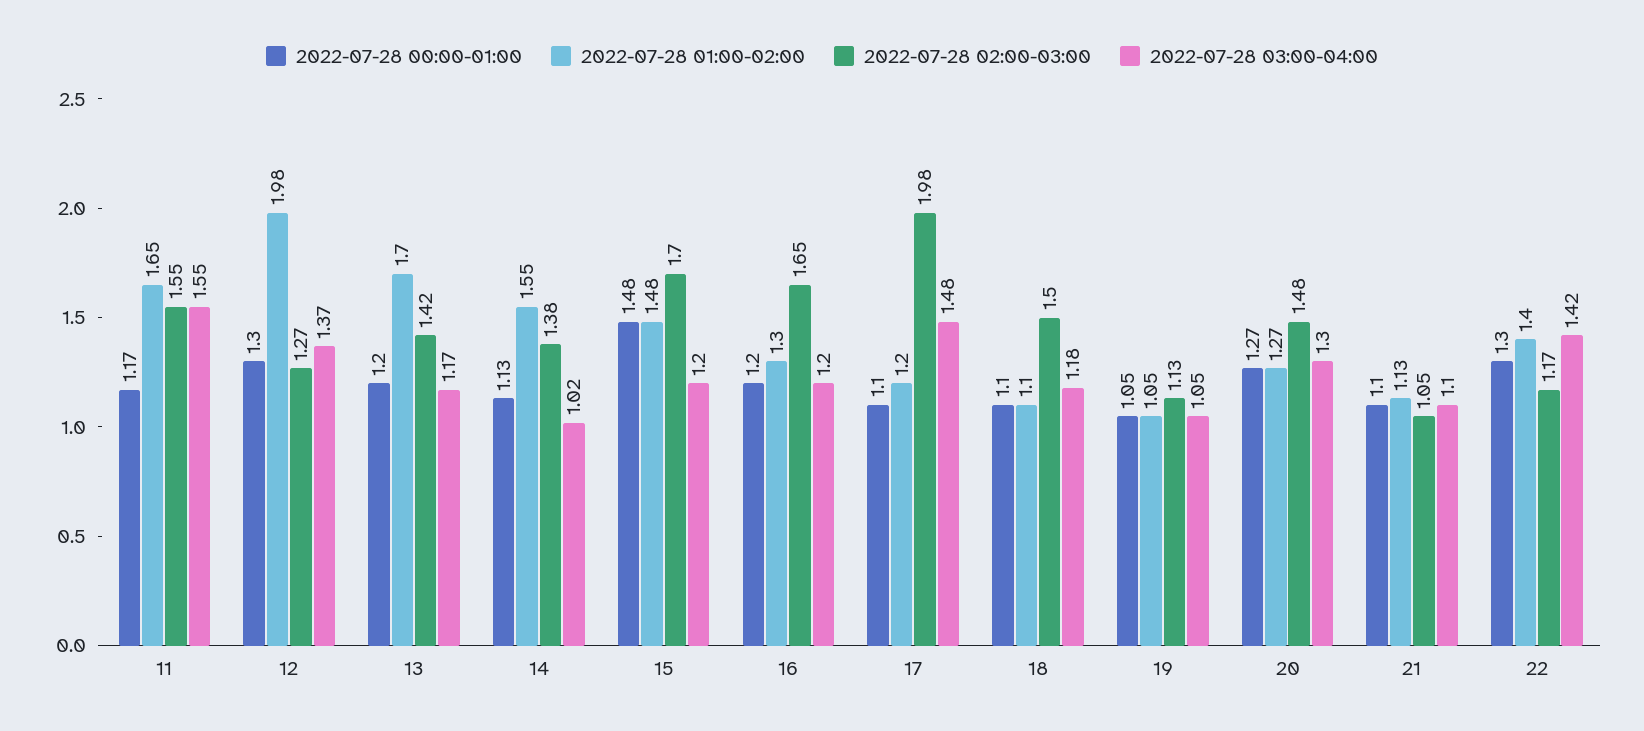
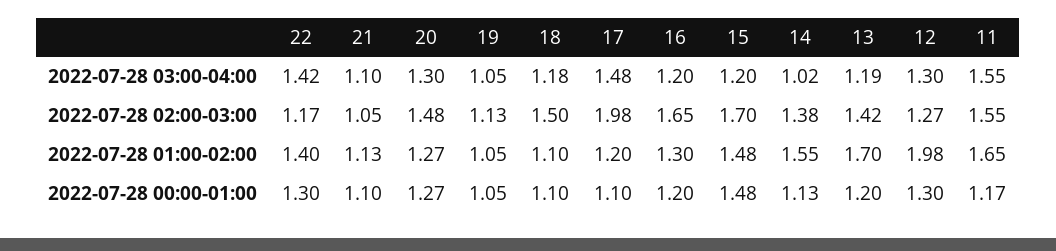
  {
    "2022-07-28 00:00-01:00": {
      "11": 1.17,
      "12": 1.3,
      "13": 1.2,
      "14": 1.13,
      "15": 1.48,
      "16": 1.2,
      "17": 1.1,
      "18": 1.1,
      "19": 1.05,
      "20": 1.27,
      "21": 1.1,
      "22": 1.3
    },
    "2022-07-28 01:00-02:00": {
      "11": 1.65,
      "12": 1.98,
      "13": 1.7,
      "14": 1.55,
      "15": 1.48,
      "16": 1.3,
      "17": 1.2,
      "18": 1.1,
      "19": 1.05,
      "20": 1.27,
      "21": 1.13,
      "22": 1.4
    },
    "2022-07-28 02:00-03:00": {
      "11": 1.55,
      "12": 1.27,
      "13": 1.42,
      "14": 1.38,
      "15": 1.7,
      "16": 1.65,
      "17": 1.98,
      "18": 1.5,
      "19": 1.13,
      "20": 1.48,
      "21": 1.05,
      "22": 1.17
    },
    "2022-07-28 03:00-04:00": {
      "11": 1.55,
-     "12": 1.37,
+     "12": 1.3,
-     "13": 1.17,
+     "13": 1.19,
      "14": 1.02,
      "15": 1.2,
      "16": 1.2,
      "17": 1.48,
      "18": 1.18,
      "19": 1.05,
      "20": 1.3,
      "21": 1.1,
      "22": 1.42
    }
  }

